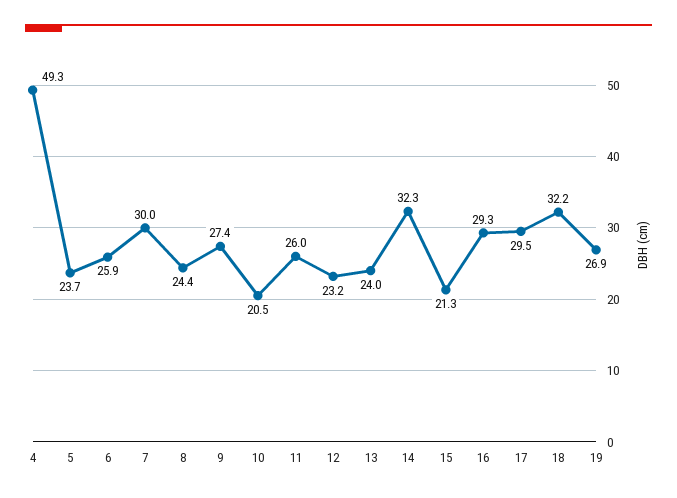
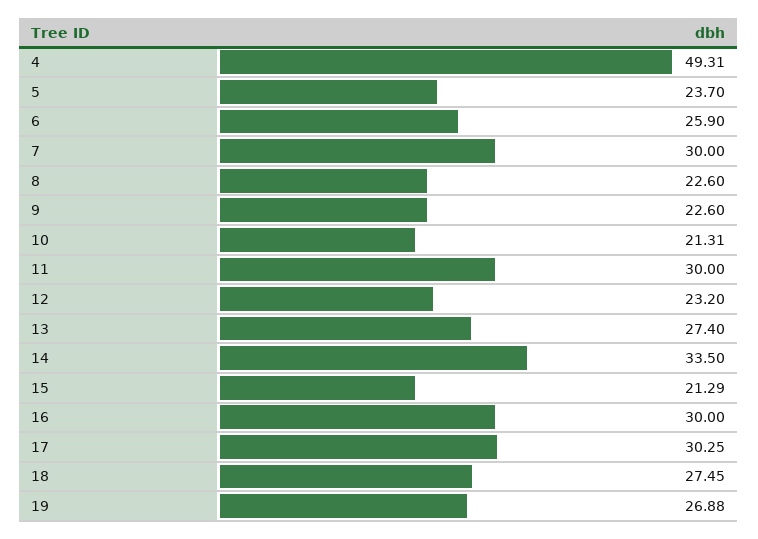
  {
    "4": 49.31,
    "5": 23.7,
    "6": 25.9,
    "7": 30,
-   "8": 24.4,
+   "8": 22.6,
-   "9": 27.4,
+   "9": 22.6,
-   "10": 20.5,
+   "10": 21.31,
-   "11": 26,
+   "11": 30,
    "12": 23.2,
-   "13": 24,
+   "13": 27.4,
-   "14": 32.3,
+   "14": 33.5,
    "15": 21.29,
-   "16": 29.3,
+   "16": 30,
-   "17": 29.5,
+   "17": 30.25,
-   "18": 32.2,
+   "18": 27.45,
    "19": 26.88
  }

